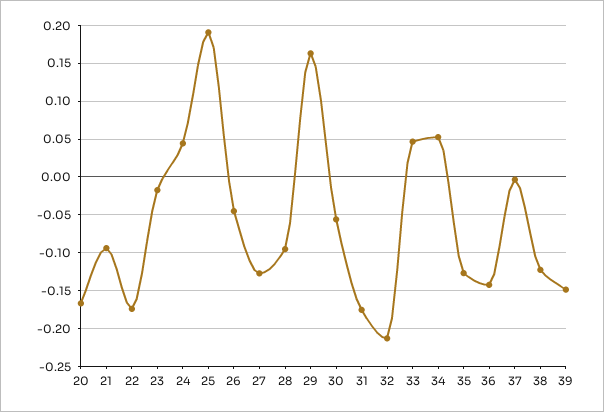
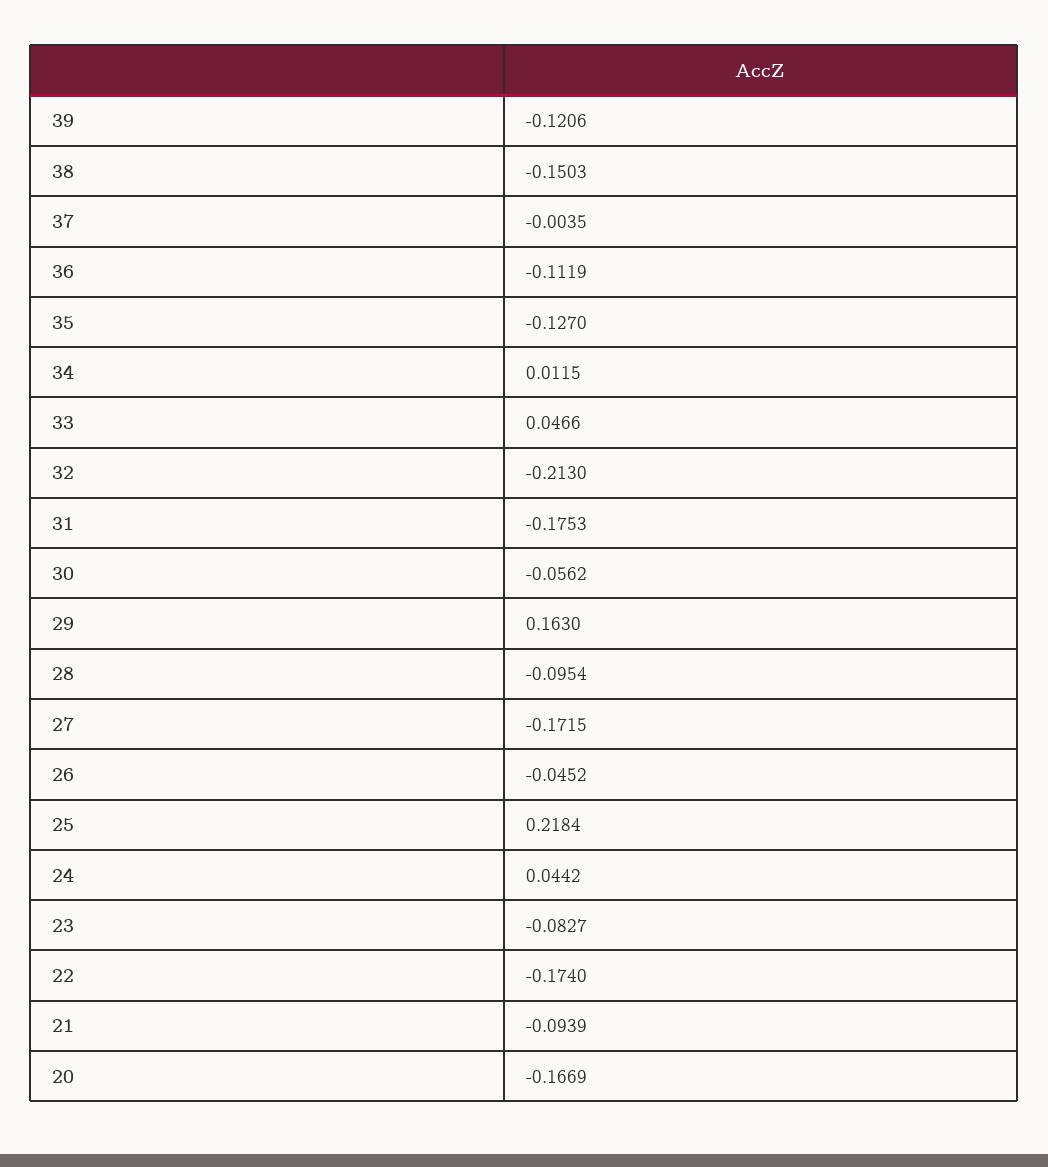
  {
    "20": -0.1669,
    "21": -0.0939,
    "22": -0.174,
-   "23": -0.02,
+   "23": -0.0827,
    "24": 0.0442,
-   "25": 0.19,
+   "25": 0.2184,
    "26": -0.0452,
-   "27": -0.13,
+   "27": -0.1715,
    "28": -0.0954,
    "29": 0.163,
    "30": -0.0562,
    "31": -0.1753,
    "32": -0.213,
    "33": 0.0466,
-   "34": 0.05,
+   "34": 0.0115,
    "35": -0.127,
-   "36": -0.14,
+   "36": -0.1119,
    "37": -0.0035,
-   "38": -0.12,
+   "38": -0.1503,
-   "39": -0.15
+   "39": -0.1206
  }

